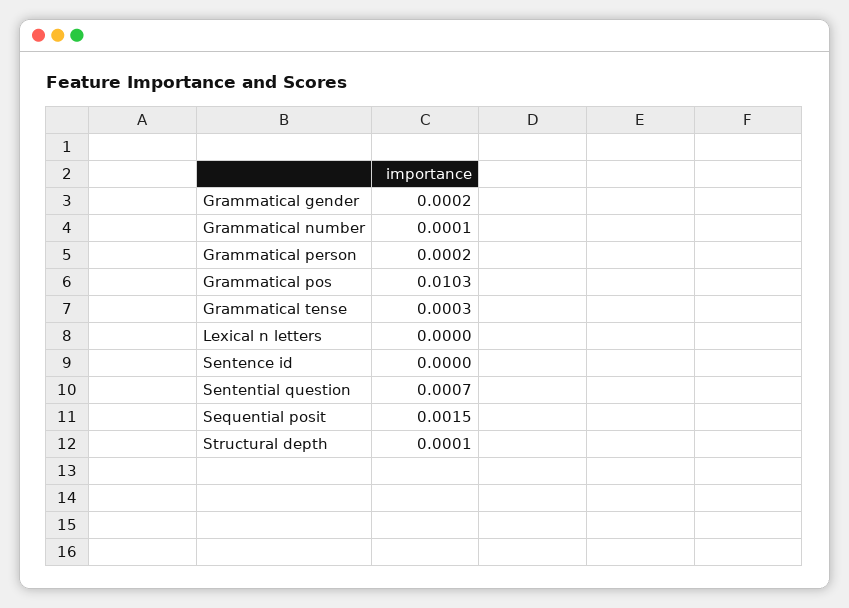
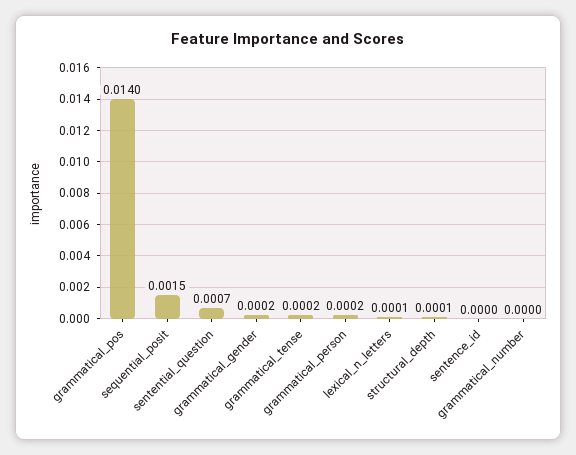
  {
    "Grammatical gender": 0.0002,
-   "Grammatical number": 0.0001,
+   "Grammatical number": 0,
    "Grammatical person": 0.0002,
-   "Grammatical pos": 0.0103,
+   "Grammatical pos": 0.014,
-   "Grammatical tense": 0.0003,
+   "Grammatical tense": 0.0002,
-   "Lexical n letters": 0,
+   "Lexical n letters": 0.0001,
    "Sentence id": 0,
    "Sentential question": 0.0007,
    "Sequential posit": 0.0015,
    "Structural depth": 0.0001
  }

